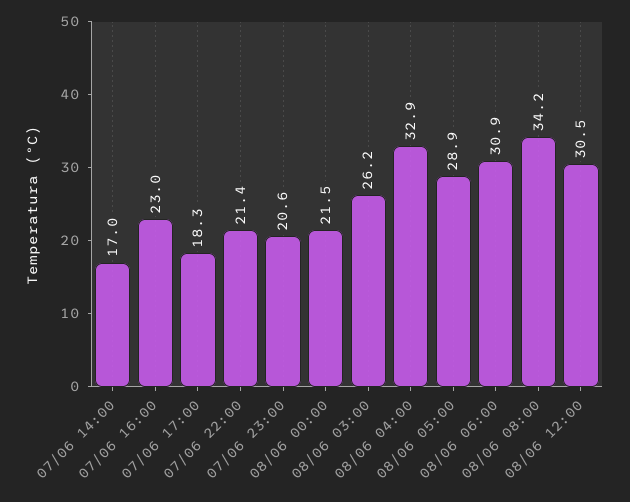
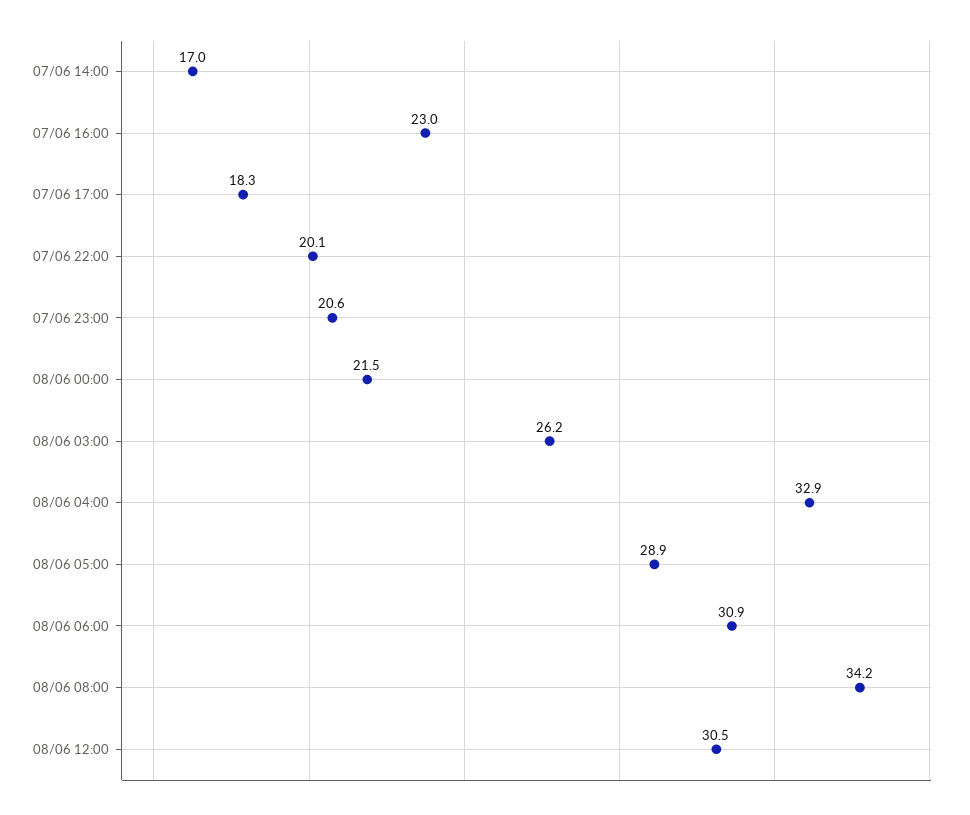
  {
    "07/06 14:00": 17,
    "07/06 16:00": 23,
    "07/06 17:00": 18.3,
-   "07/06 22:00": 21.4,
+   "07/06 22:00": 20.1,
    "07/06 23:00": 20.6,
    "08/06 00:00": 21.5,
    "08/06 03:00": 26.2,
    "08/06 04:00": 32.9,
    "08/06 05:00": 28.9,
    "08/06 06:00": 30.9,
    "08/06 08:00": 34.2,
    "08/06 12:00": 30.5
  }

